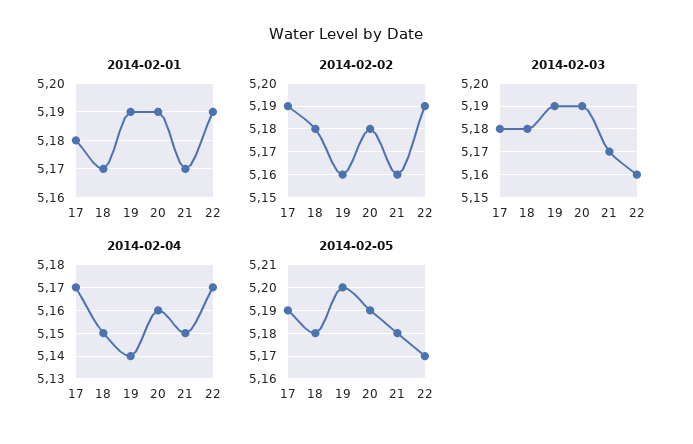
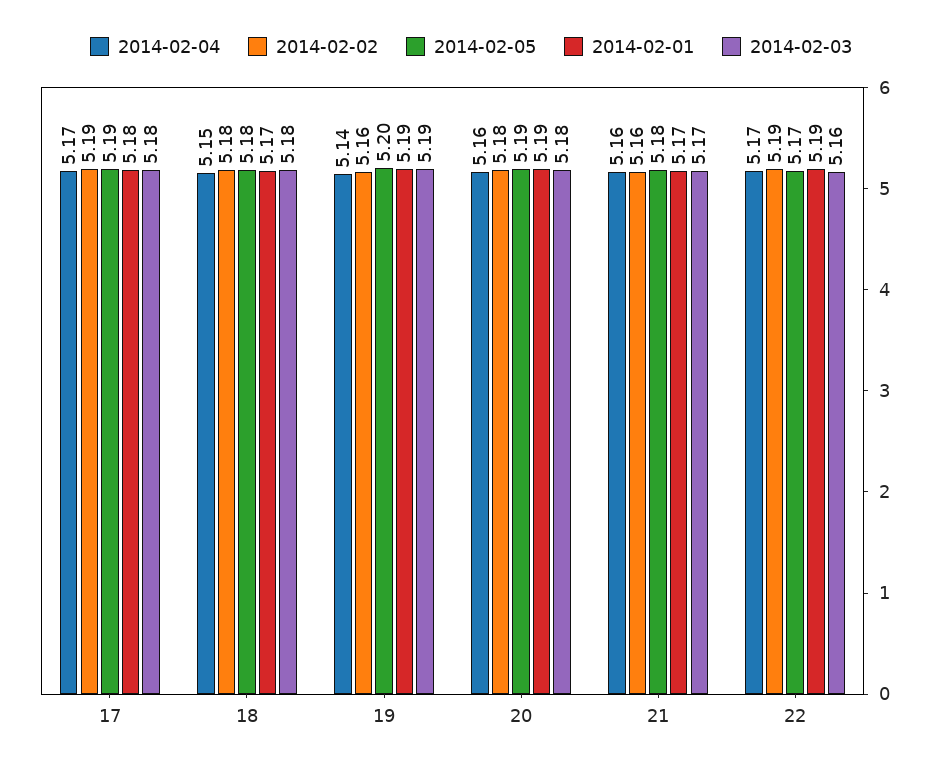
  {
    "2014-02-01": {
      "17": 5.18,
      "18": 5.17,
      "19": 5.19,
      "20": 5.19,
      "21": 5.17,
      "22": 5.19
    },
    "2014-02-02": {
      "17": 5.19,
      "18": 5.18,
      "19": 5.16,
      "20": 5.18,
      "21": 5.16,
      "22": 5.19
    },
    "2014-02-03": {
      "17": 5.18,
      "18": 5.18,
      "19": 5.19,
-     "20": 5.19,
+     "20": 5.18,
      "21": 5.17,
      "22": 5.16
    },
    "2014-02-04": {
      "17": 5.17,
      "18": 5.15,
      "19": 5.14,
      "20": 5.16,
-     "21": 5.15,
+     "21": 5.16,
      "22": 5.17
    },
    "2014-02-05": {
      "17": 5.19,
      "18": 5.18,
      "19": 5.2,
      "20": 5.19,
      "21": 5.18,
      "22": 5.17
    }
  }

